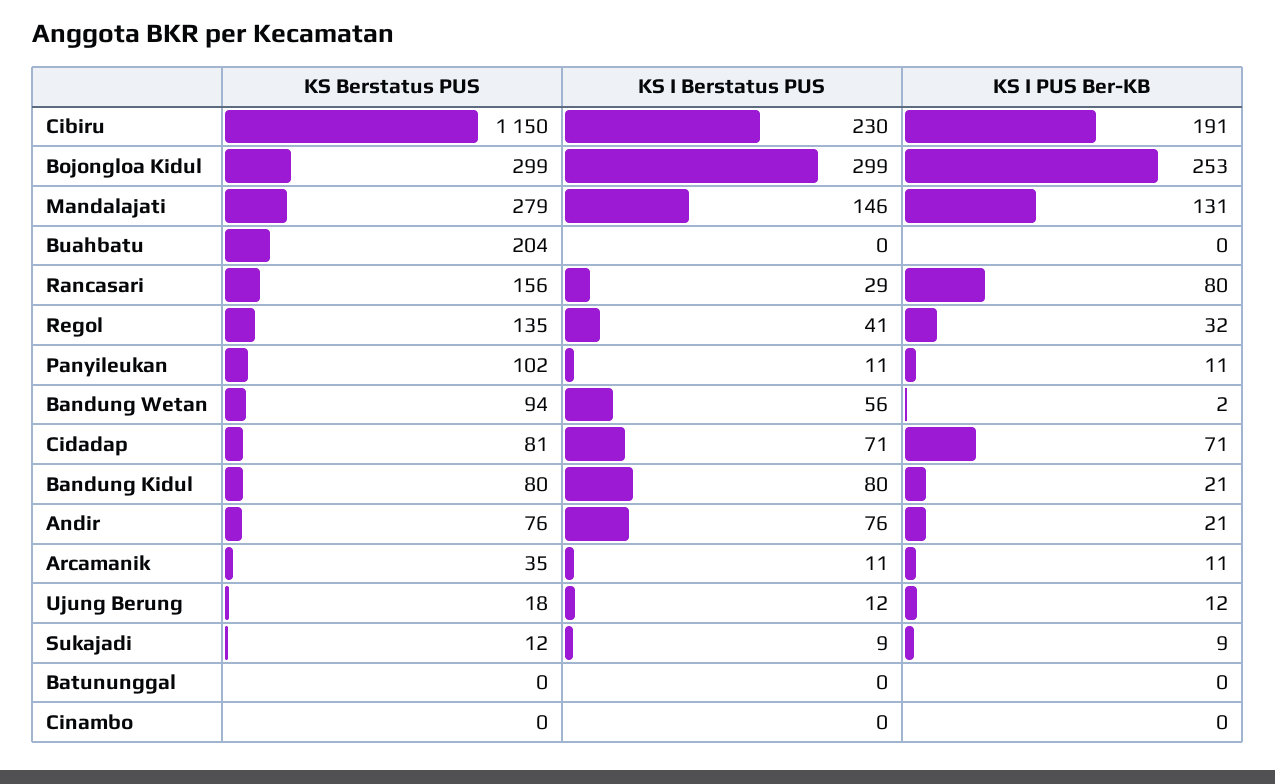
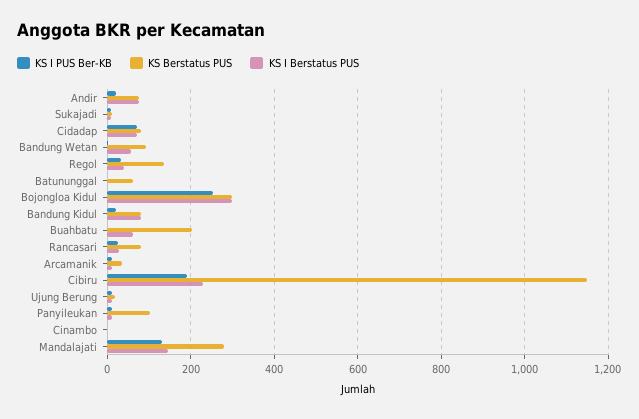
  {
    "KS Berstatus PUS": {
      "Cibiru": 1150,
      "Bojongloa Kidul": 299,
      "Mandalajati": 279,
      "Buahbatu": 204,
-     "Rancasari": 156,
+     "Rancasari": 80,
      "Regol": 135,
      "Panyileukan": 102,
      "Bandung Wetan": 94,
      "Cidadap": 81,
      "Bandung Kidul": 80,
      "Andir": 76,
      "Arcamanik": 35,
      "Ujung Berung": 18,
      "Sukajadi": 12,
-     "Batununggal": 0,
+     "Batununggal": 60,
      "Cinambo": 0
    },
    "KS I Berstatus PUS": {
      "Cibiru": 230,
      "Bojongloa Kidul": 299,
      "Mandalajati": 146,
-     "Buahbatu": 0,
+     "Buahbatu": 60,
      "Rancasari": 29,
      "Regol": 41,
      "Panyileukan": 11,
      "Bandung Wetan": 56,
      "Cidadap": 71,
      "Bandung Kidul": 80,
      "Andir": 76,
      "Arcamanik": 11,
      "Ujung Berung": 12,
      "Sukajadi": 9,
      "Batununggal": 0,
      "Cinambo": 0
    },
    "KS I PUS Ber-KB": {
      "Cibiru": 191,
      "Bojongloa Kidul": 253,
      "Mandalajati": 131,
      "Buahbatu": 0,
-     "Rancasari": 80,
+     "Rancasari": 20,
      "Regol": 32,
      "Panyileukan": 11,
      "Bandung Wetan": 2,
      "Cidadap": 71,
      "Bandung Kidul": 21,
      "Andir": 21,
      "Arcamanik": 11,
      "Ujung Berung": 12,
      "Sukajadi": 9,
      "Batununggal": 0,
      "Cinambo": 0
    }
  }

